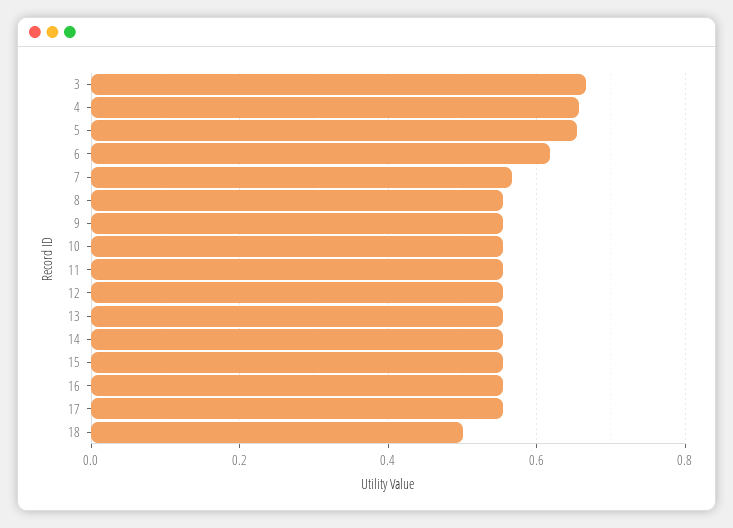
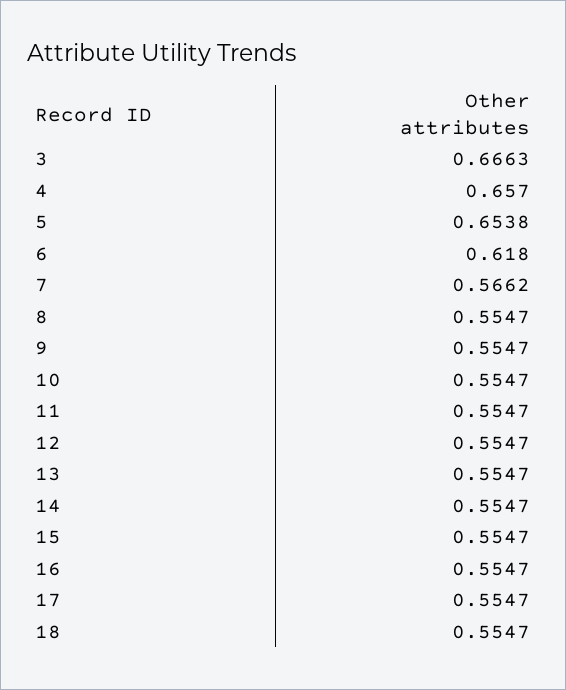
  {
    "3": 0.6663,
    "4": 0.657,
    "5": 0.6538,
    "6": 0.618,
    "7": 0.5662,
    "8": 0.5547,
    "9": 0.5547,
    "10": 0.5547,
    "11": 0.5547,
    "12": 0.5547,
    "13": 0.5547,
    "14": 0.5547,
    "15": 0.5547,
    "16": 0.5547,
    "17": 0.5547,
-   "18": 0.5
+   "18": 0.5547
  }

